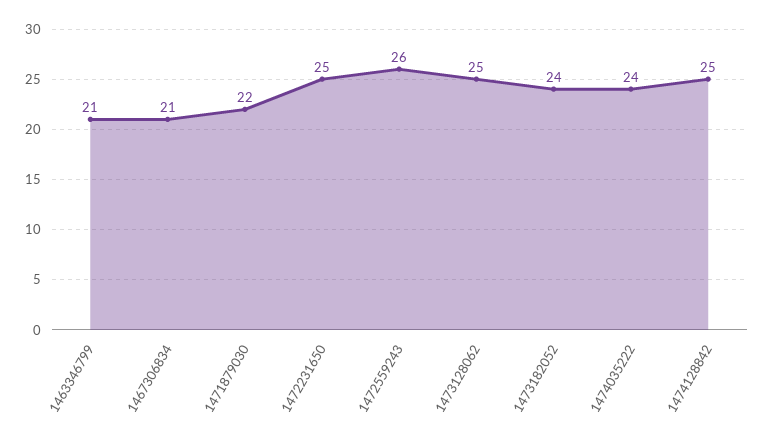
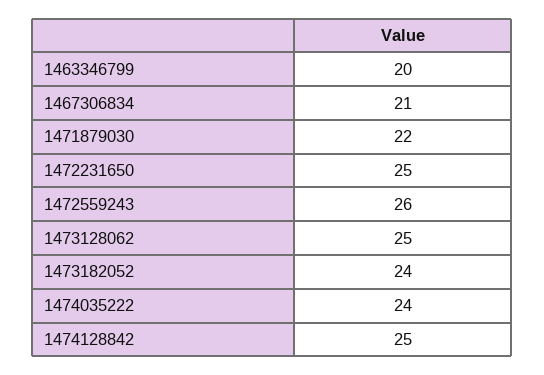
  {
-   "1463346799": 21,
+   "1463346799": 20,
    "1467306834": 21,
    "1471879030": 22,
    "1472231650": 25,
    "1472559243": 26,
    "1473128062": 25,
    "1473182052": 24,
    "1474035222": 24,
    "1474128842": 25
  }

